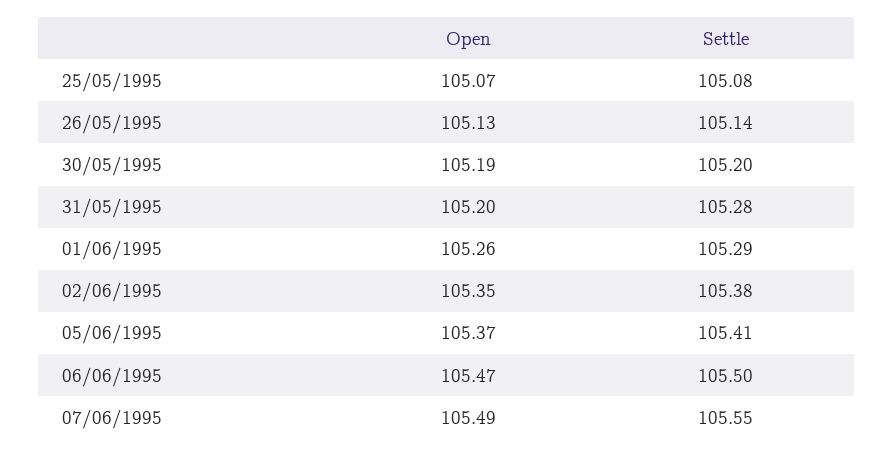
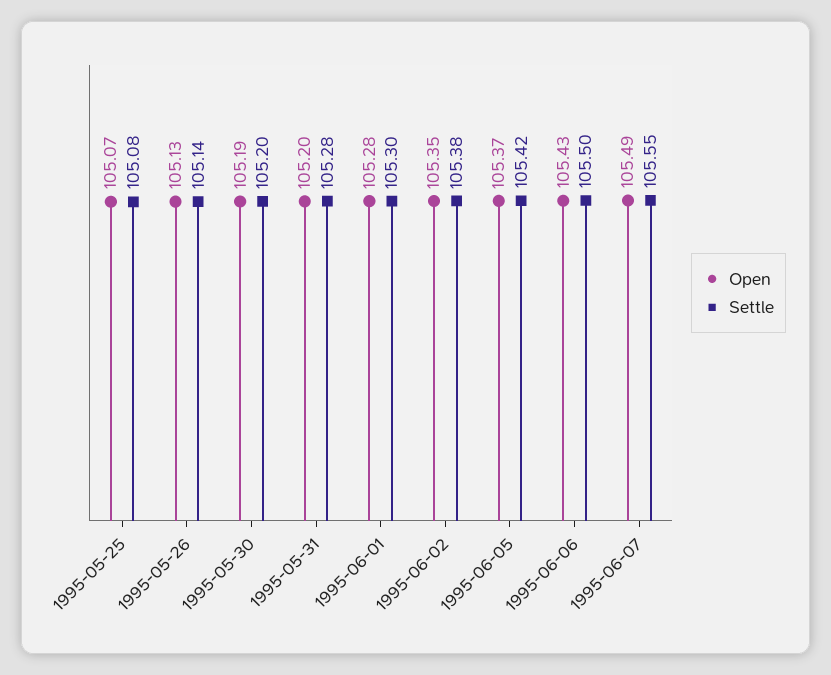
  {
    "Open": {
      "25/05/1995": 105.07,
      "26/05/1995": 105.13,
      "30/05/1995": 105.19,
      "31/05/1995": 105.2,
-     "01/06/1995": 105.26,
+     "01/06/1995": 105.28,
      "02/06/1995": 105.35,
      "05/06/1995": 105.37,
-     "06/06/1995": 105.47,
+     "06/06/1995": 105.43,
      "07/06/1995": 105.49
    },
    "Settle": {
      "25/05/1995": 105.08,
      "26/05/1995": 105.14,
      "30/05/1995": 105.2,
      "31/05/1995": 105.28,
-     "01/06/1995": 105.29,
+     "01/06/1995": 105.3,
      "02/06/1995": 105.38,
-     "05/06/1995": 105.41,
+     "05/06/1995": 105.42,
      "06/06/1995": 105.5,
      "07/06/1995": 105.55
    }
  }

